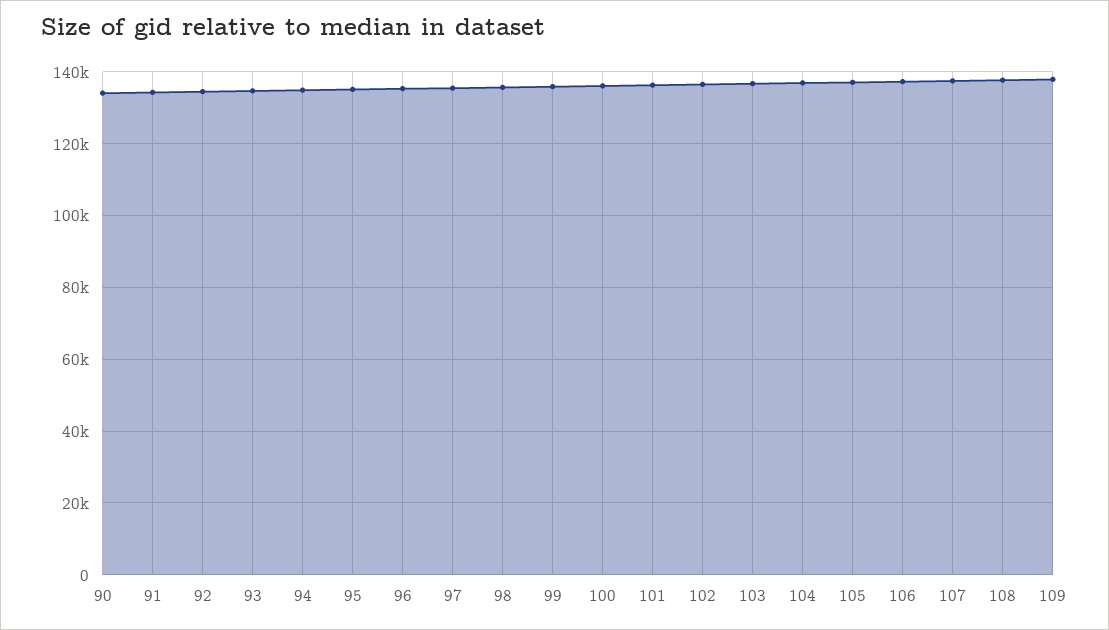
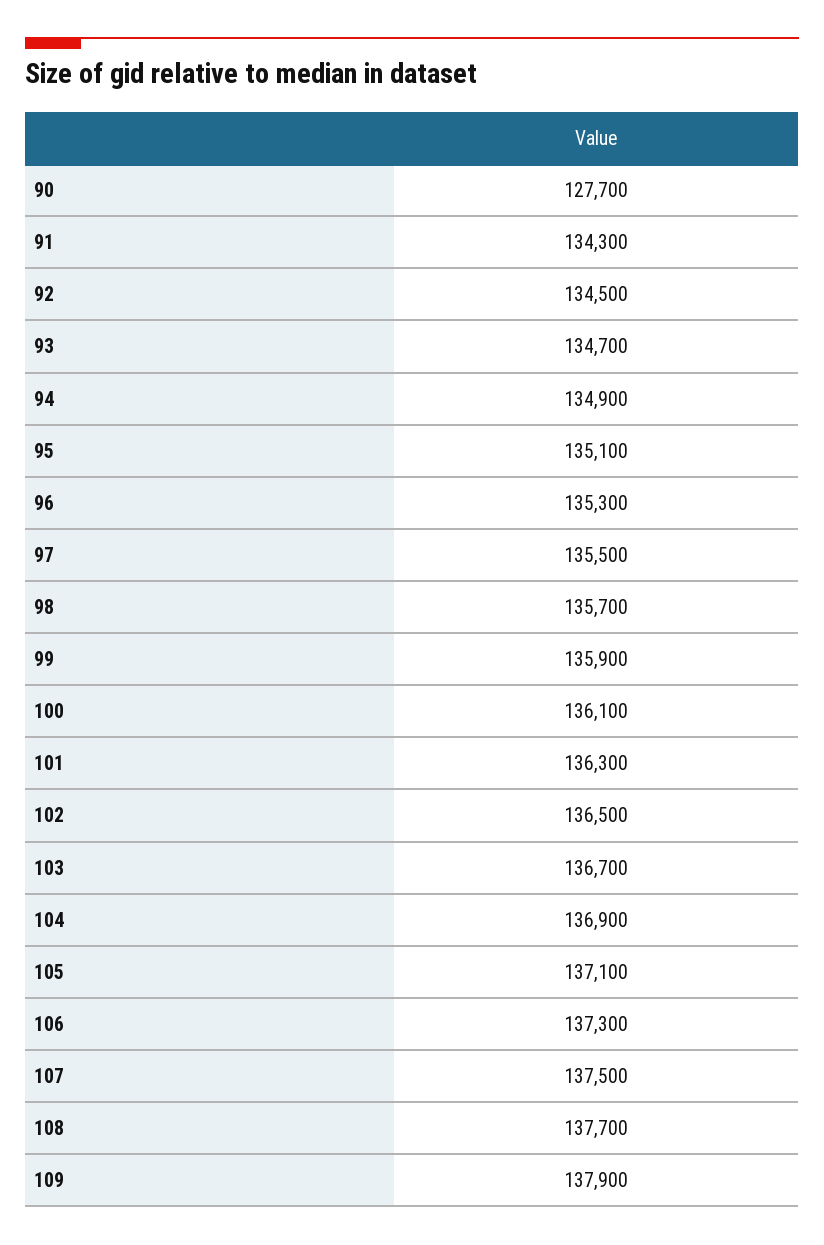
  {
-   "90": 134000,
+   "90": 127700,
    "91": 134300,
    "92": 134500,
    "93": 134700,
    "94": 134900,
    "95": 135100,
    "96": 135300,
    "97": 135500,
    "98": 135700,
    "99": 135900,
    "100": 136100,
    "101": 136300,
    "102": 136500,
    "103": 136700,
    "104": 136900,
    "105": 137100,
    "106": 137300,
    "107": 137500,
    "108": 137700,
    "109": 137900
  }

